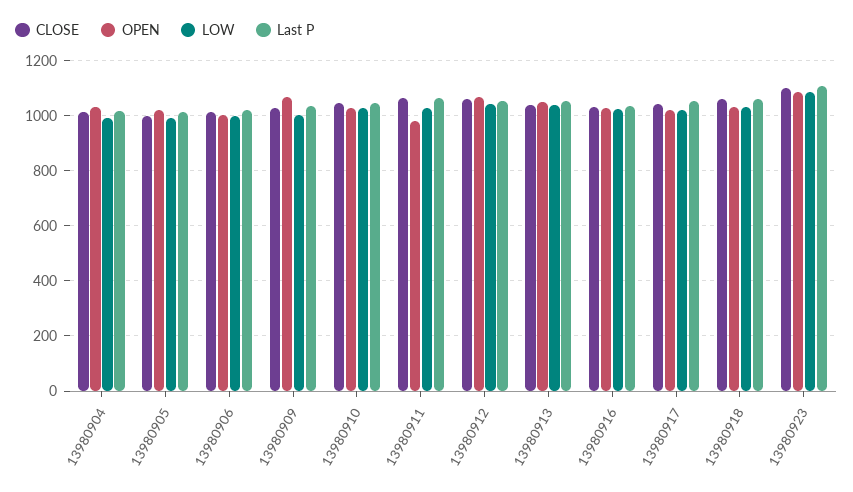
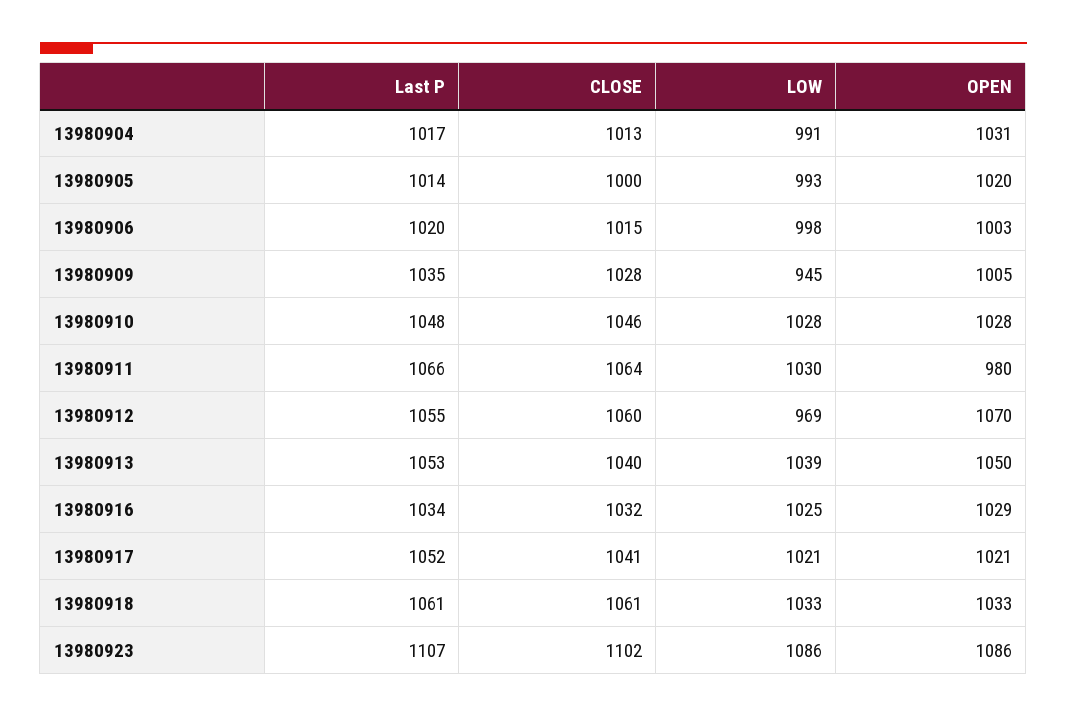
  {
    "CLOSE": {
      "13980904": 1013,
      "13980905": 1000,
      "13980906": 1015,
      "13980909": 1028,
      "13980910": 1046,
      "13980911": 1064,
      "13980912": 1060,
      "13980913": 1040,
      "13980916": 1032,
      "13980917": 1041,
      "13980918": 1061,
      "13980923": 1102
    },
    "OPEN": {
      "13980904": 1031,
      "13980905": 1020,
      "13980906": 1003,
-     "13980909": 1075,
+     "13980909": 1005,
      "13980910": 1028,
      "13980911": 980,
      "13980912": 1070,
      "13980913": 1050,
      "13980916": 1029,
      "13980917": 1021,
      "13980918": 1033,
      "13980923": 1086
    },
    "LOW": {
      "13980904": 991,
      "13980905": 993,
      "13980906": 998,
-     "13980909": 1000,
+     "13980909": 945,
      "13980910": 1028,
      "13980911": 1030,
-     "13980912": 1050,
+     "13980912": 969,
      "13980913": 1039,
      "13980916": 1025,
      "13980917": 1021,
      "13980918": 1033,
      "13980923": 1086
    },
    "Last P": {
      "13980904": 1017,
      "13980905": 1014,
      "13980906": 1020,
      "13980909": 1035,
      "13980910": 1048,
      "13980911": 1066,
      "13980912": 1055,
      "13980913": 1053,
      "13980916": 1034,
      "13980917": 1052,
      "13980918": 1061,
      "13980923": 1107
    }
  }

